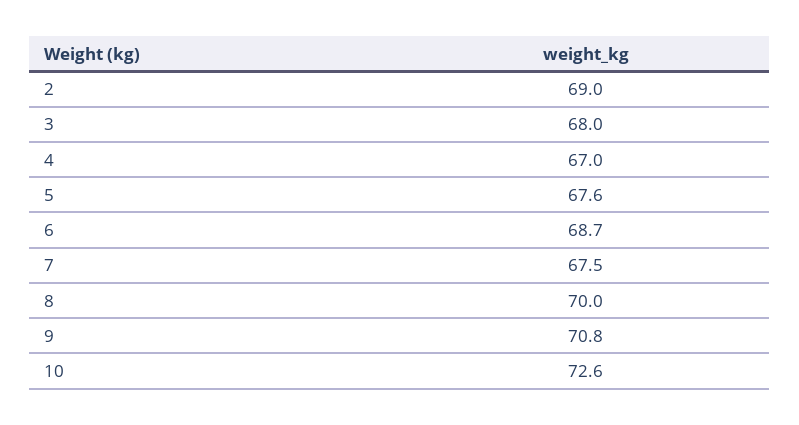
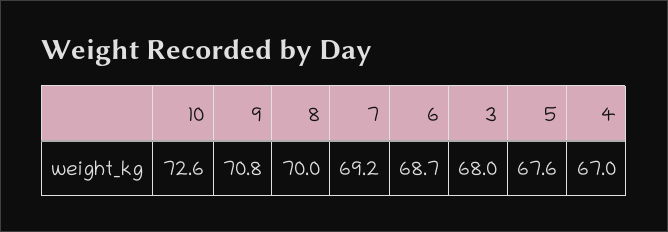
  {
-   "2": 69,
    "3": 68,
    "4": 67,
    "5": 67.6,
    "6": 68.7,
-   "7": 67.5,
+   "7": 69.2,
    "8": 70,
    "9": 70.8,
    "10": 72.6
  }

